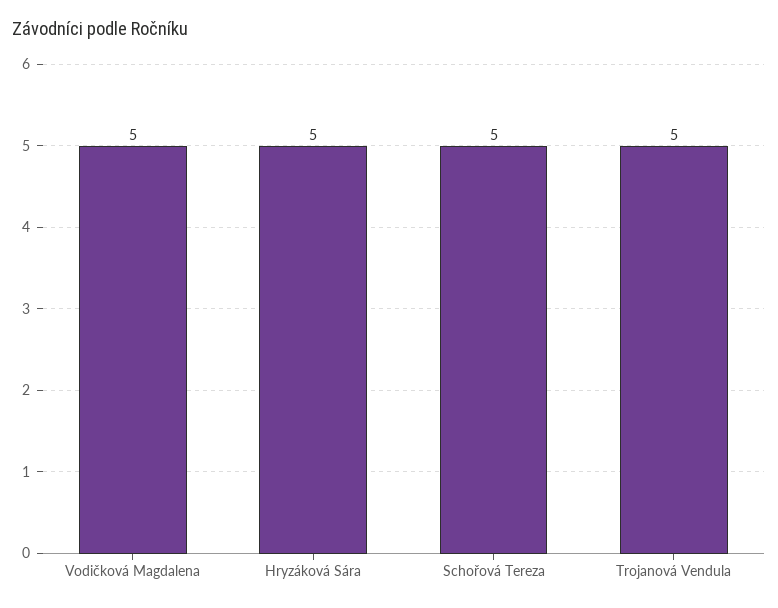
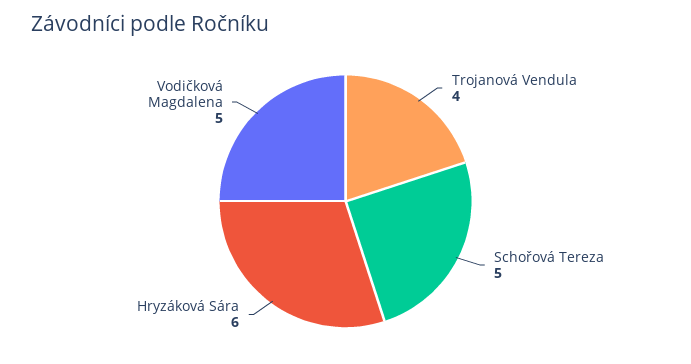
  {
    "Vodičková Magdalena": 5,
-   "Hryzáková Sára": 5,
+   "Hryzáková Sára": 6,
    "Schořová Tereza": 5,
-   "Trojanová Vendula": 5
+   "Trojanová Vendula": 4
  }

